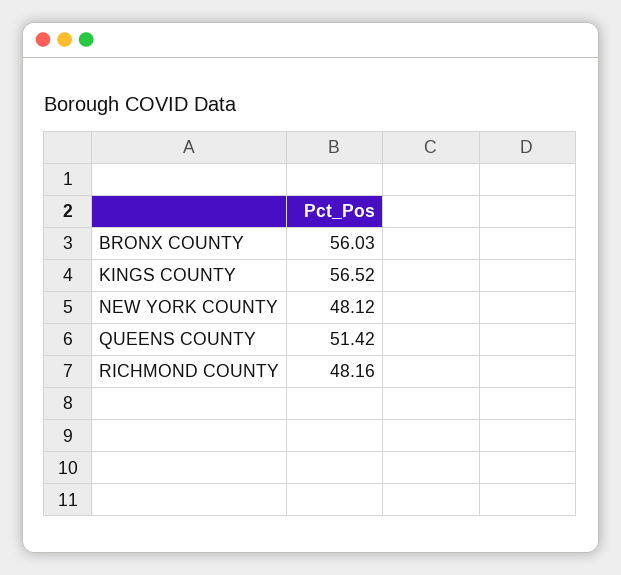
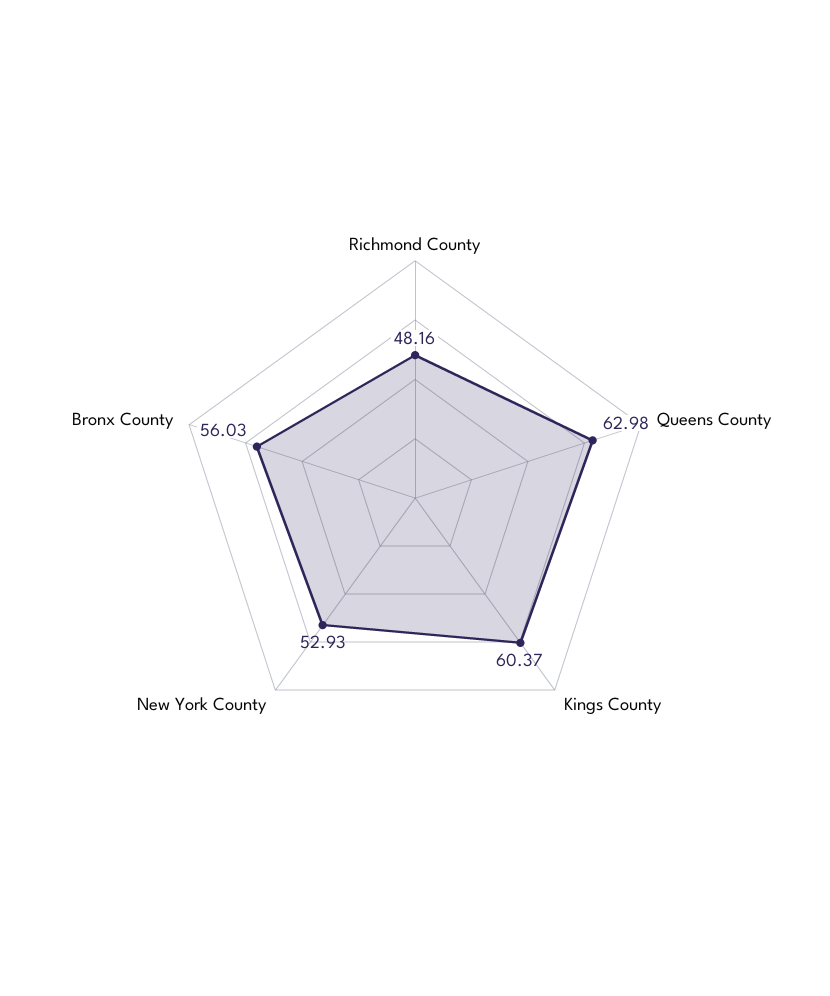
  {
    "BRONX COUNTY": 56.03,
-   "KINGS COUNTY": 56.52,
+   "KINGS COUNTY": 60.37,
-   "NEW YORK COUNTY": 48.12,
+   "NEW YORK COUNTY": 52.93,
-   "QUEENS COUNTY": 51.42,
+   "QUEENS COUNTY": 62.98,
    "RICHMOND COUNTY": 48.16
  }

